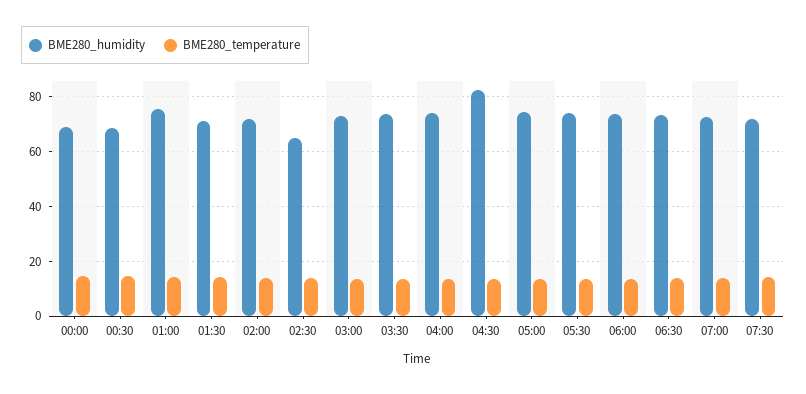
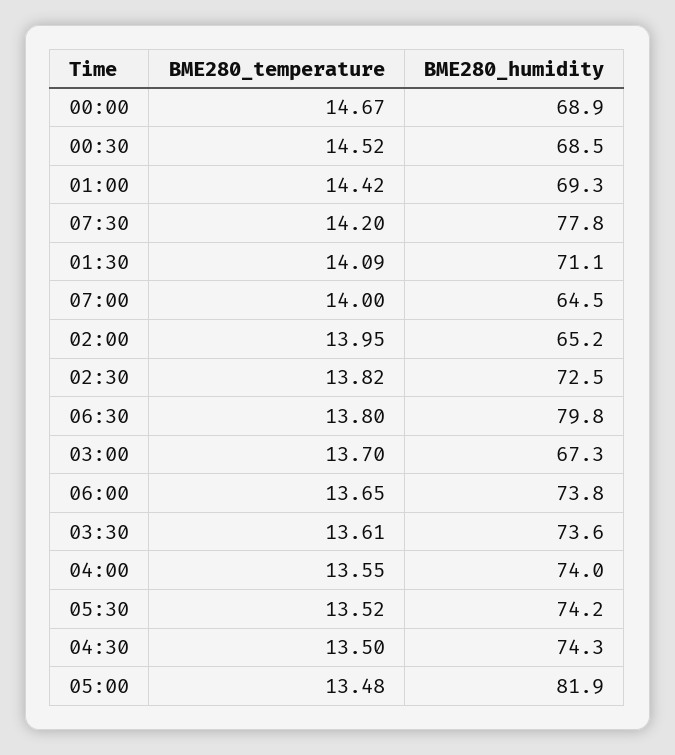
  {
    "BME280_humidity": {
      "00:00": 68.9,
      "00:30": 68.5,
-     "01:00": 75,
+     "01:00": 69.3,
      "01:30": 71.1,
-     "02:00": 72.5,
+     "02:00": 65.2,
-     "02:30": 65,
+     "02:30": 72.5,
-     "03:00": 72.5,
+     "03:00": 67.3,
      "03:30": 73.6,
      "04:00": 74,
-     "04:30": 82.5,
+     "04:30": 74.3,
-     "05:00": 75,
+     "05:00": 81.9,
      "05:30": 74.2,
      "06:00": 73.8,
-     "06:30": 72.5,
+     "06:30": 79.8,
-     "07:00": 72.5,
+     "07:00": 64.5,
-     "07:30": 72.5
+     "07:30": 77.8
    },
    "BME280_temperature": {
      "00:00": 14.67,
      "00:30": 14.52,
      "01:00": 14.42,
      "01:30": 14.09,
      "02:00": 13.95,
      "02:30": 13.82,
      "03:00": 13.7,
      "03:30": 13.61,
      "04:00": 13.55,
      "04:30": 13.5,
      "05:00": 13.48,
      "05:30": 13.52,
      "06:00": 13.65,
      "06:30": 13.8,
      "07:00": 14,
      "07:30": 14.2
    }
  }

